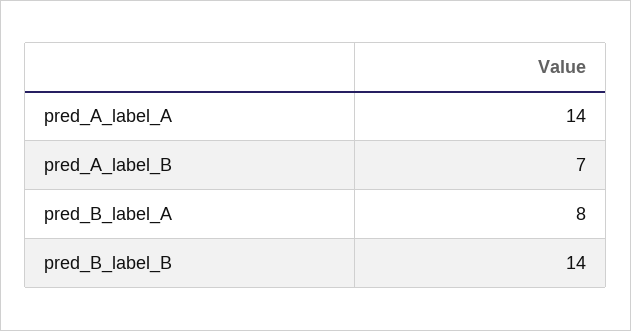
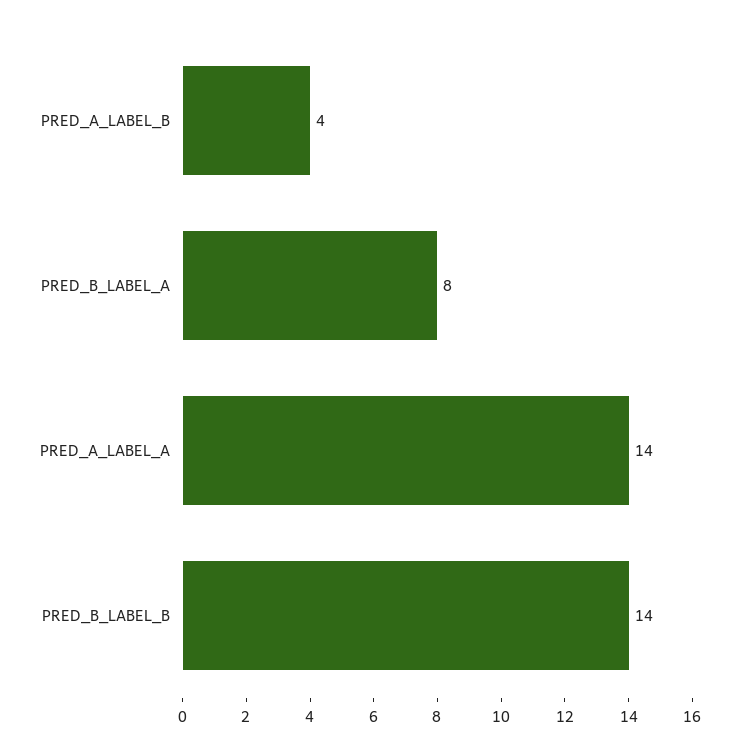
  {
    "pred_A_label_A": 14,
-   "pred_A_label_B": 7,
+   "pred_A_label_B": 4,
    "pred_B_label_A": 8,
    "pred_B_label_B": 14
  }

